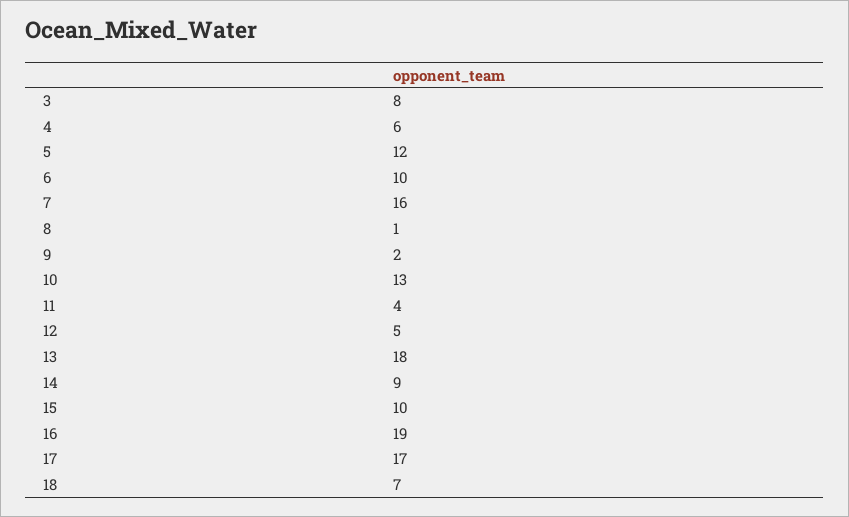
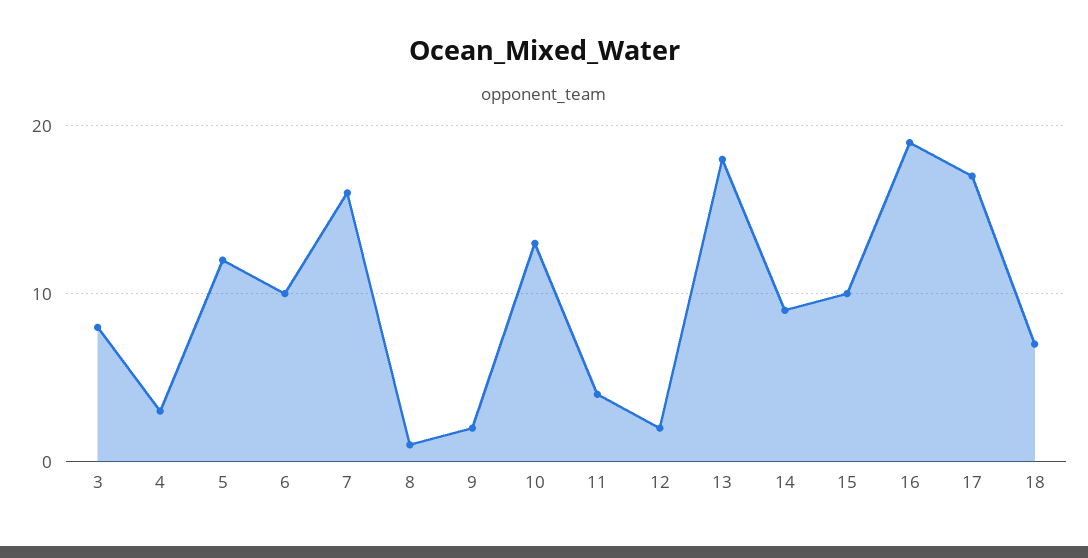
  {
    "3": 8,
-   "4": 6,
+   "4": 3,
    "5": 12,
    "6": 10,
    "7": 16,
    "8": 1,
    "9": 2,
    "10": 13,
    "11": 4,
-   "12": 5,
+   "12": 2,
    "13": 18,
    "14": 9,
    "15": 10,
    "16": 19,
    "17": 17,
    "18": 7
  }

